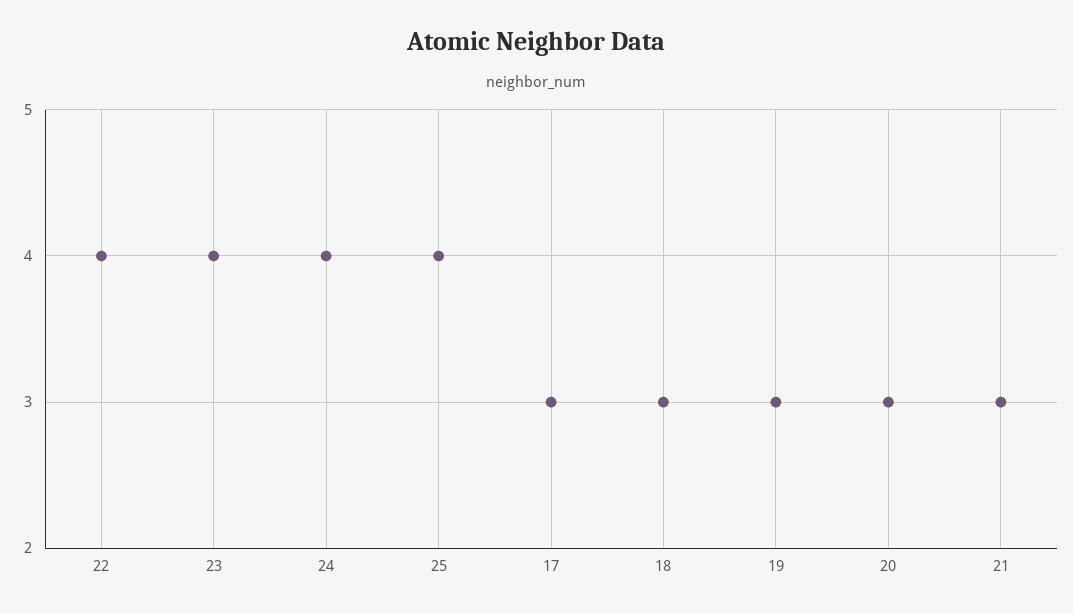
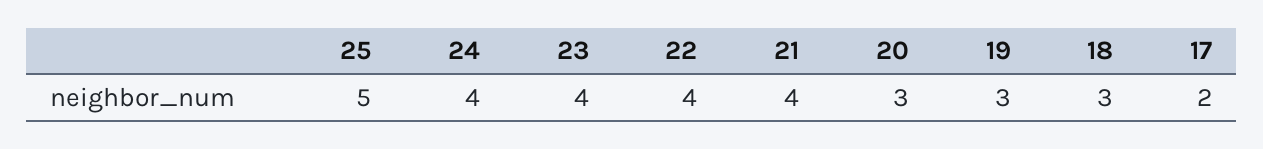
  {
    "22": 4,
    "23": 4,
    "24": 4,
-   "25": 4,
+   "25": 5,
-   "17": 3,
+   "17": 2,
    "18": 3,
    "19": 3,
    "20": 3,
-   "21": 3
+   "21": 4
  }

